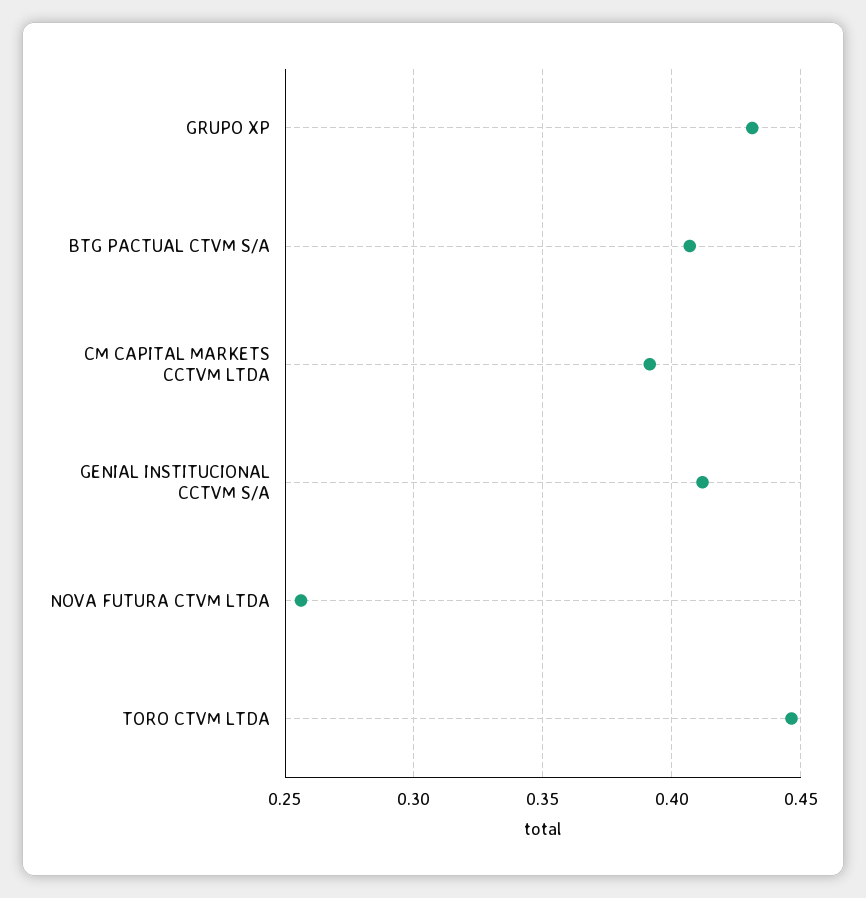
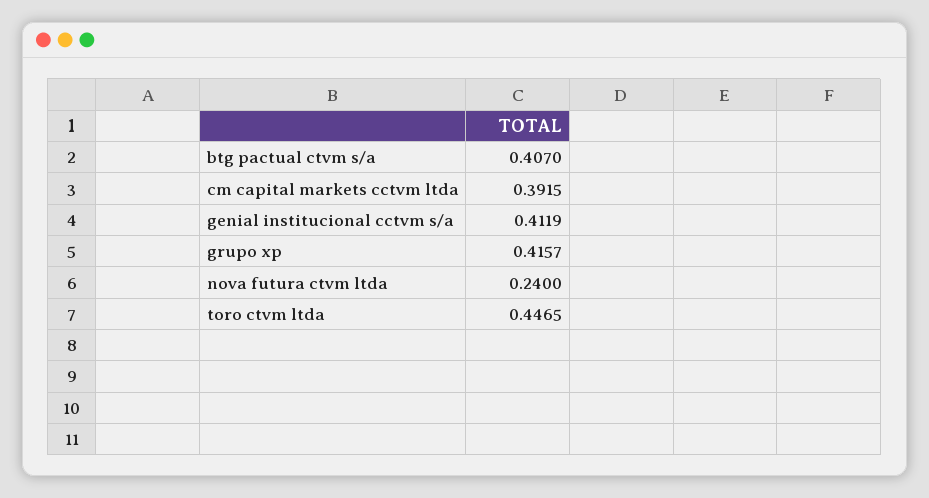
  {
-   "GRUPO XP": 0.43,
+   "GRUPO XP": 0.4157,
    "BTG PACTUAL CTVM S/A": 0.407,
    "CM CAPITAL MARKETS CCTVM LTDA": 0.3915,
    "GENIAL INSTITUCIONAL CCTVM S/A": 0.4119,
-   "NOVA FUTURA CTVM LTDA": 0.255,
+   "NOVA FUTURA CTVM LTDA": 0.24,
    "TORO CTVM LTDA": 0.4465
  }

